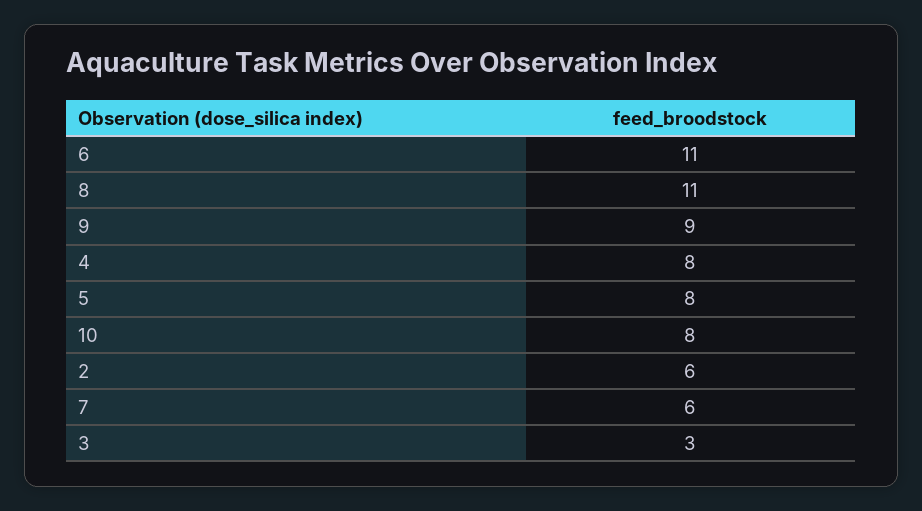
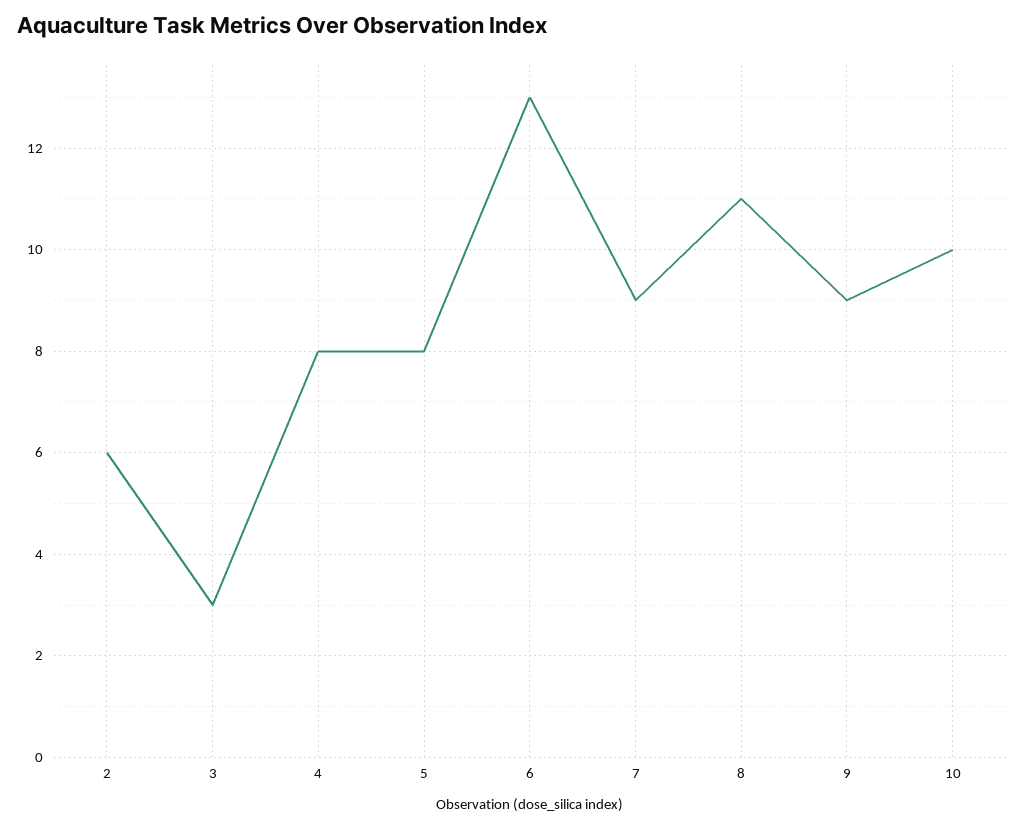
  {
-   "6": 11,
+   "6": 13,
    "8": 11,
    "9": 9,
    "4": 8,
    "5": 8,
-   "10": 8,
+   "10": 10,
    "2": 6,
-   "7": 6,
+   "7": 9,
    "3": 3
  }

